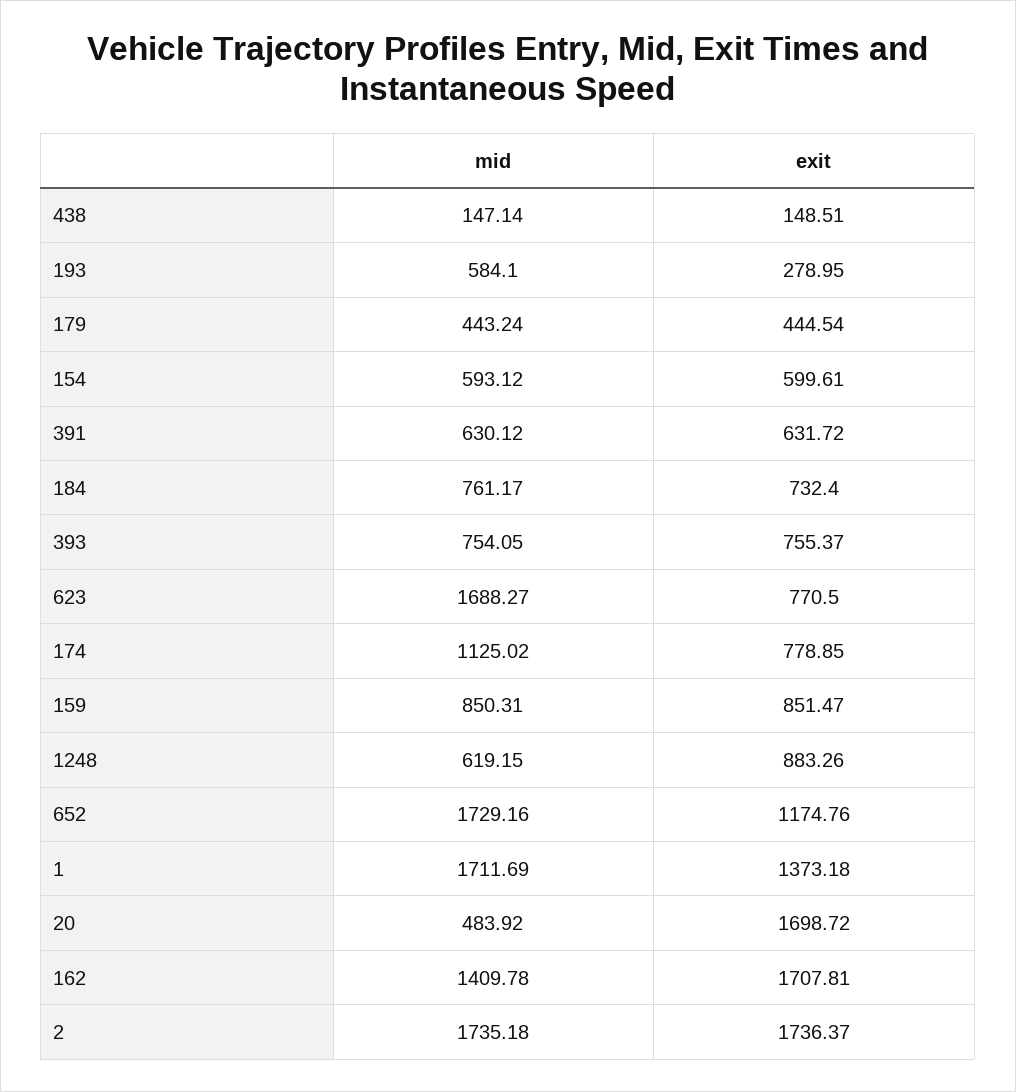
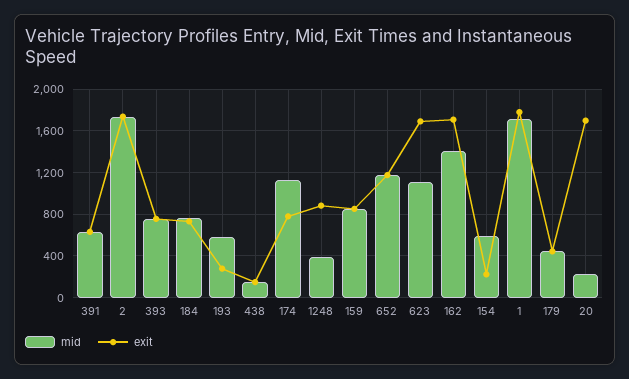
  {
    "mid": {
      "438": 147.14,
      "193": 584.1,
      "179": 443.24,
      "154": 593.12,
      "391": 630.12,
      "184": 761.17,
      "393": 754.05,
-     "623": 1688.27,
+     "623": 1100,
      "174": 1125.02,
      "159": 850.31,
-     "1248": 619.15,
+     "1248": 400,
-     "652": 1729.16,
+     "652": 1200,
      "1": 1711.69,
-     "20": 483.92,
+     "20": 200,
      "162": 1409.78,
      "2": 1735.18
    },
    "exit": {
      "438": 148.51,
      "193": 278.95,
      "179": 444.54,
-     "154": 599.61,
+     "154": 200,
      "391": 631.72,
      "184": 732.4,
      "393": 755.37,
-     "623": 770.5,
+     "623": 1700,
      "174": 778.85,
      "159": 851.47,
      "1248": 883.26,
      "652": 1174.76,
-     "1": 1373.18,
+     "1": 1800,
      "20": 1698.72,
      "162": 1707.81,
      "2": 1736.37
    }
  }

